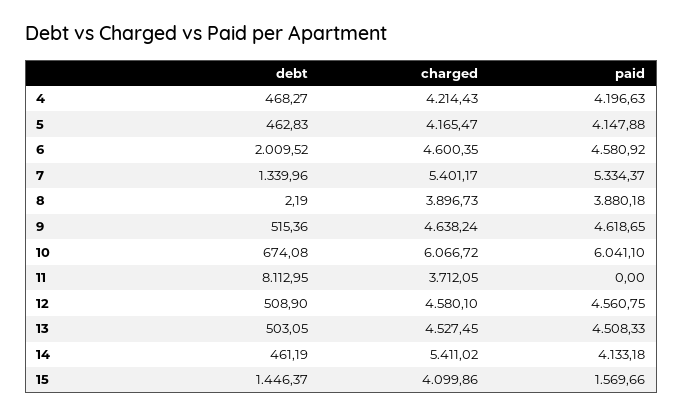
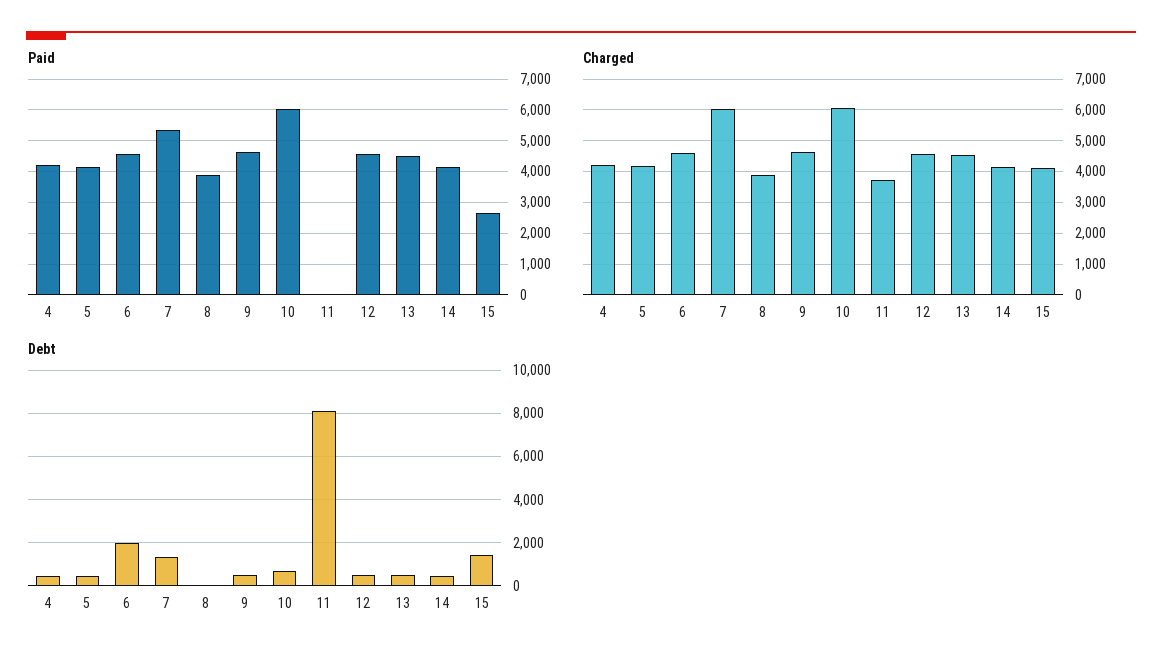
  {
    "debt": {
      "4": 468.27,
      "5": 462.83,
      "6": 2009.52,
      "7": 1339.96,
      "8": 2.19,
      "9": 515.36,
      "10": 674.08,
      "11": 8112.95,
      "12": 508.9,
      "13": 503.05,
      "14": 461.19,
      "15": 1446.37
    },
    "charged": {
      "4": 4214.43,
      "5": 4165.47,
      "6": 4600.35,
-     "7": 5401.17,
+     "7": 6000,
      "8": 3896.73,
      "9": 4638.24,
      "10": 6066.72,
      "11": 3712.05,
      "12": 4580.1,
      "13": 4527.45,
-     "14": 5411.02,
+     "14": 4200,
      "15": 4099.86
    },
    "paid": {
      "4": 4196.63,
      "5": 4147.88,
      "6": 4580.92,
      "7": 5334.37,
      "8": 3880.18,
      "9": 4618.65,
      "10": 6041.1,
      "11": 0,
      "12": 4560.75,
      "13": 4508.33,
      "14": 4133.18,
-     "15": 1569.66
+     "15": 2600
    }
  }

